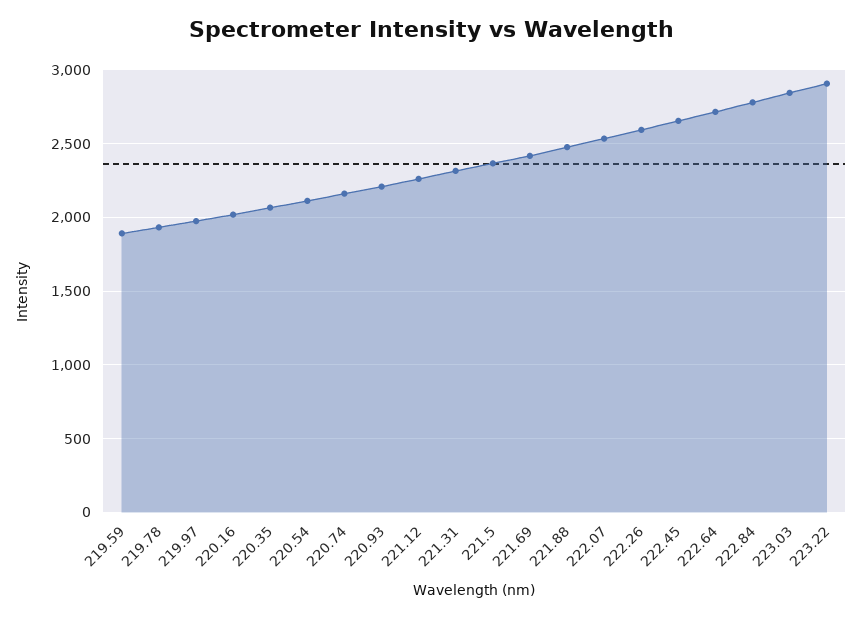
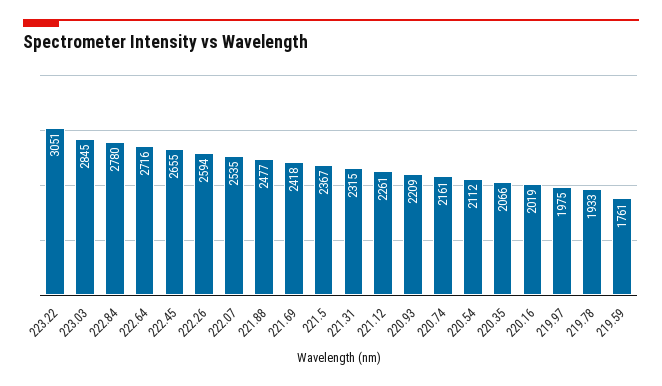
  {
-   "219.59": 1900,
+   "219.59": 1761,
    "219.78": 1933,
    "219.97": 1975,
    "220.16": 2019,
    "220.35": 2066,
    "220.54": 2112,
    "220.74": 2161,
    "220.93": 2209,
    "221.12": 2261,
    "221.31": 2315,
    "221.5": 2367,
    "221.69": 2418,
    "221.88": 2477,
    "222.07": 2535,
    "222.26": 2594,
    "222.45": 2655,
    "222.64": 2716,
    "222.84": 2780,
    "223.03": 2845,
-   "223.22": 2900
+   "223.22": 3051
  }

